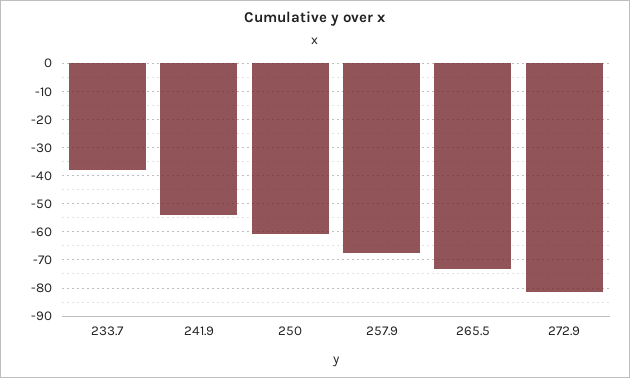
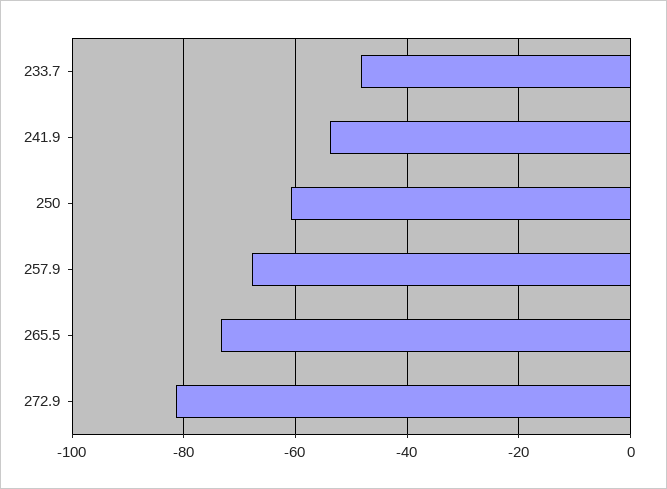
  {
-   "233.7": -37.5,
+   "233.7": -48,
    "241.9": -54,
    "250": -60,
    "257.9": -68,
    "265.5": -74,
    "272.9": -82
  }

